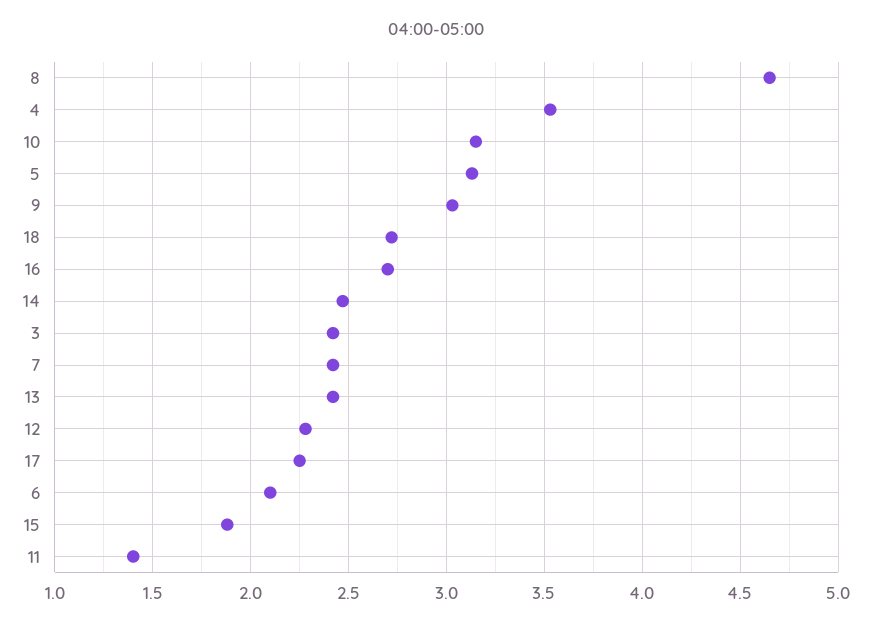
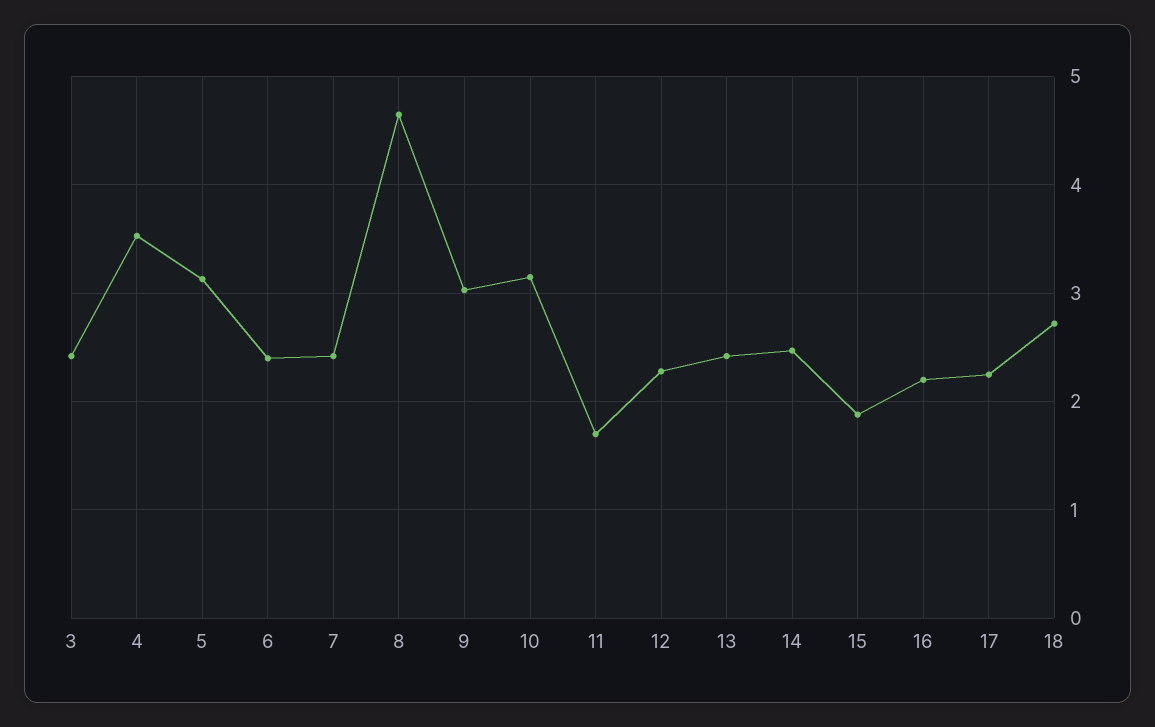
  {
    "8": 4.65,
    "4": 3.55,
    "10": 3.15,
    "5": 3.15,
    "9": 3.05,
    "18": 2.7,
-   "16": 2.7,
+   "16": 2.2,
    "14": 2.45,
    "3": 2.4,
    "7": 2.4,
    "13": 2.4,
    "12": 2.3,
    "17": 2.25,
-   "6": 2.1,
+   "6": 2.4,
    "15": 1.9,
-   "11": 1.4
+   "11": 1.7
  }

